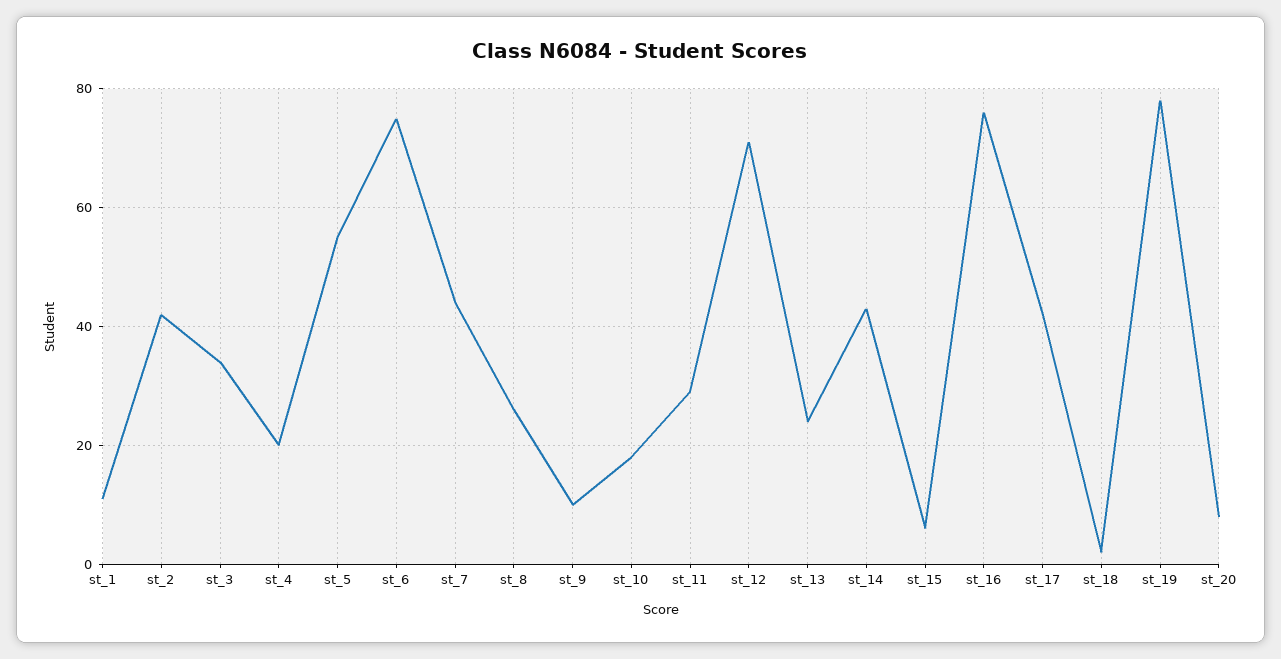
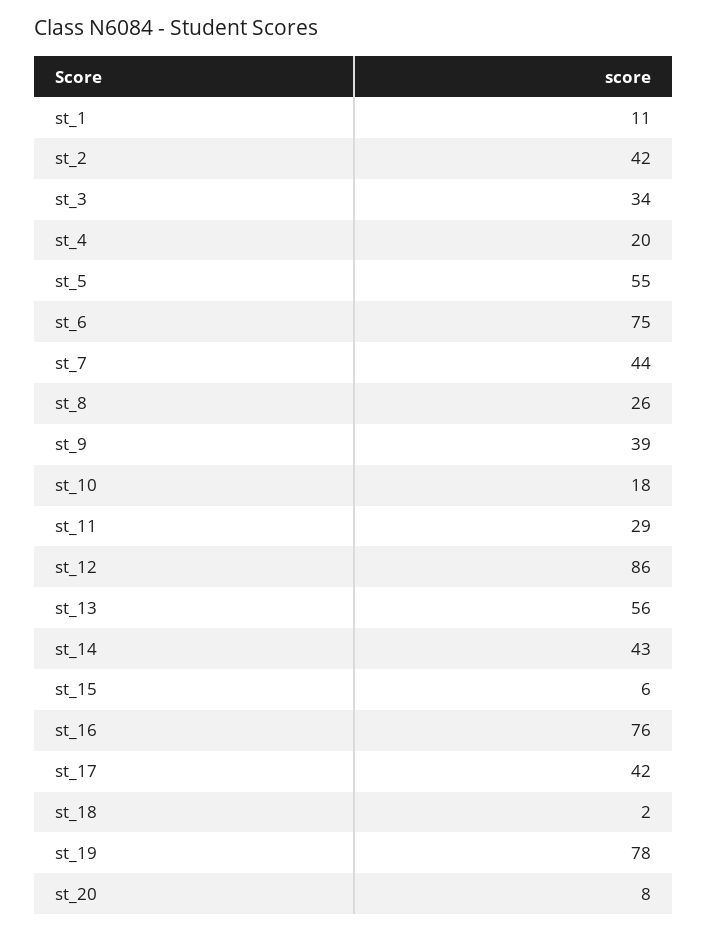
  {
    "st_1": 11,
    "st_2": 42,
    "st_3": 34,
    "st_4": 20,
    "st_5": 55,
    "st_6": 75,
    "st_7": 44,
    "st_8": 26,
-   "st_9": 10,
+   "st_9": 39,
    "st_10": 18,
    "st_11": 29,
-   "st_12": 70,
+   "st_12": 86,
-   "st_13": 25,
+   "st_13": 56,
    "st_14": 43,
    "st_15": 6,
    "st_16": 76,
    "st_17": 42,
    "st_18": 2,
    "st_19": 78,
    "st_20": 8
  }

